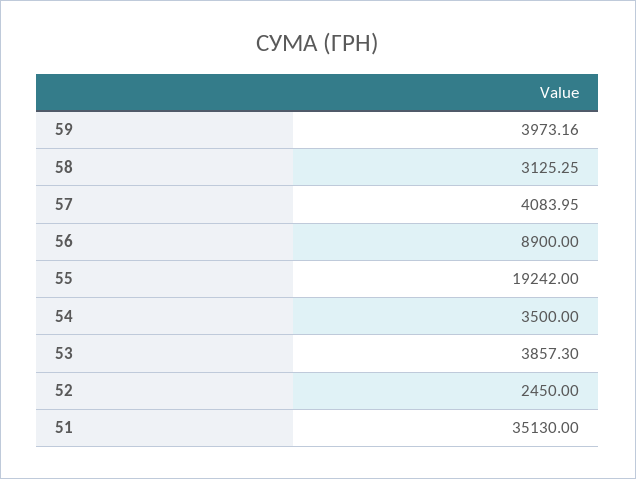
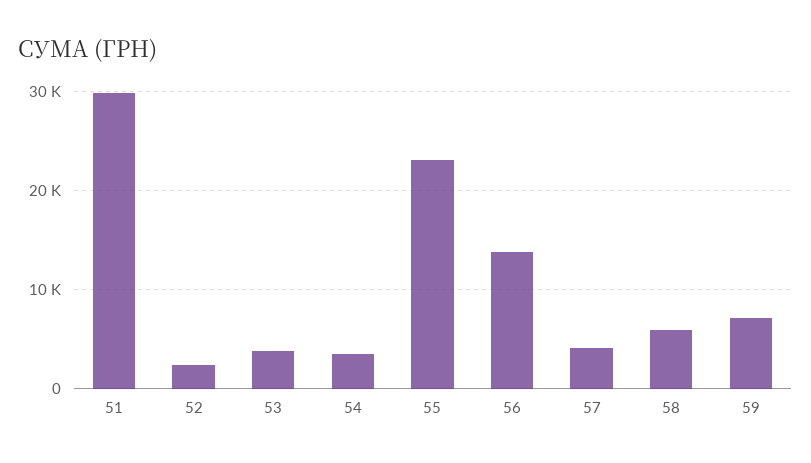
  {
-   "59": 3973.16,
+   "59": 7000,
-   "58": 3125.25,
+   "58": 6000,
    "57": 4083.95,
-   "56": 8900,
+   "56": 14000,
-   "55": 19242,
+   "55": 23000,
    "54": 3500,
    "53": 3857.3,
    "52": 2450,
-   "51": 35130
+   "51": 30000
  }

